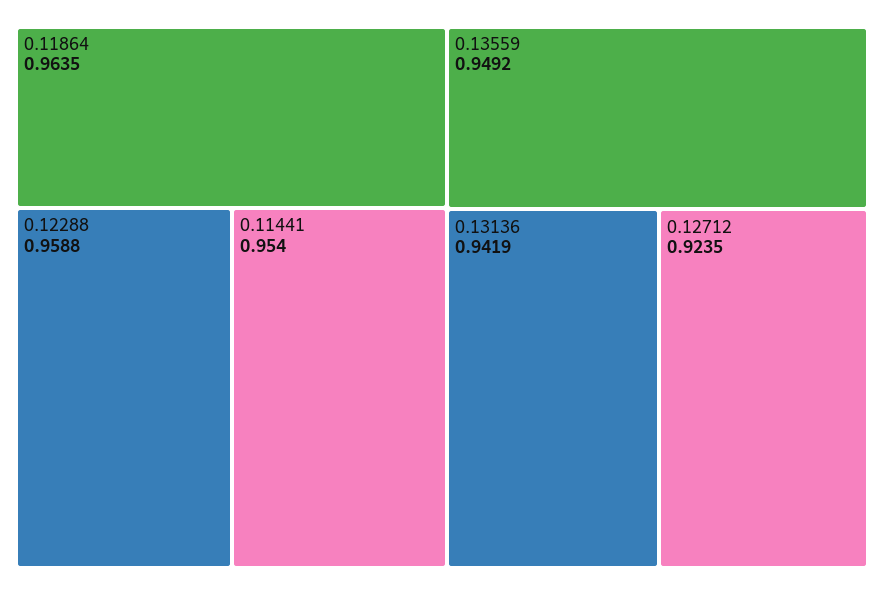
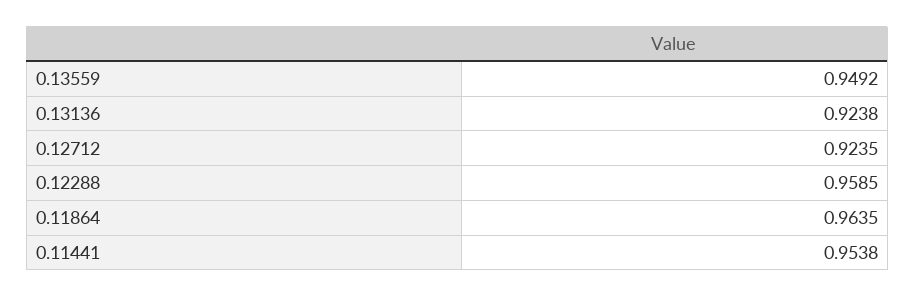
  {
    "0.11864": 0.9635,
-   "0.12288": 0.9588,
+   "0.12288": 0.9585,
-   "0.11441": 0.954,
+   "0.11441": 0.9538,
    "0.13559": 0.9492,
-   "0.13136": 0.9419,
+   "0.13136": 0.9238,
    "0.12712": 0.9235
  }

